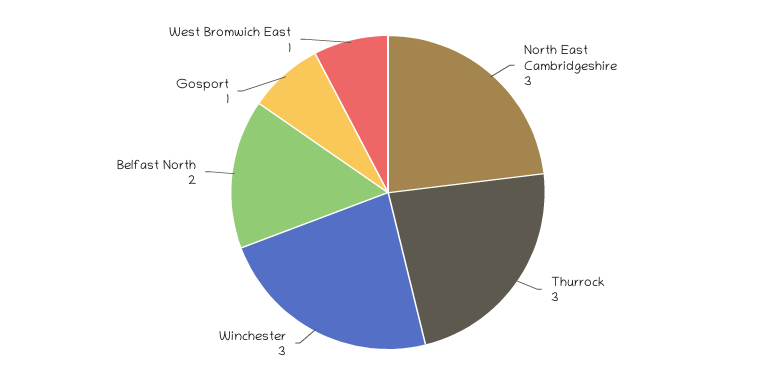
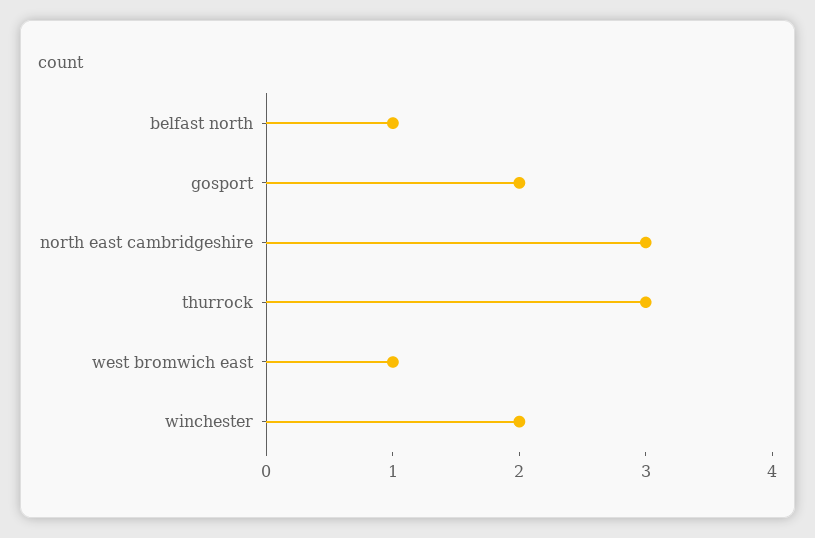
  {
    "North East Cambridgeshire": 3,
    "Thurrock": 3,
-   "Winchester": 3,
+   "Winchester": 2,
-   "Belfast North": 2,
+   "Belfast North": 1,
-   "Gosport": 1,
+   "Gosport": 2,
    "West Bromwich East": 1
  }

